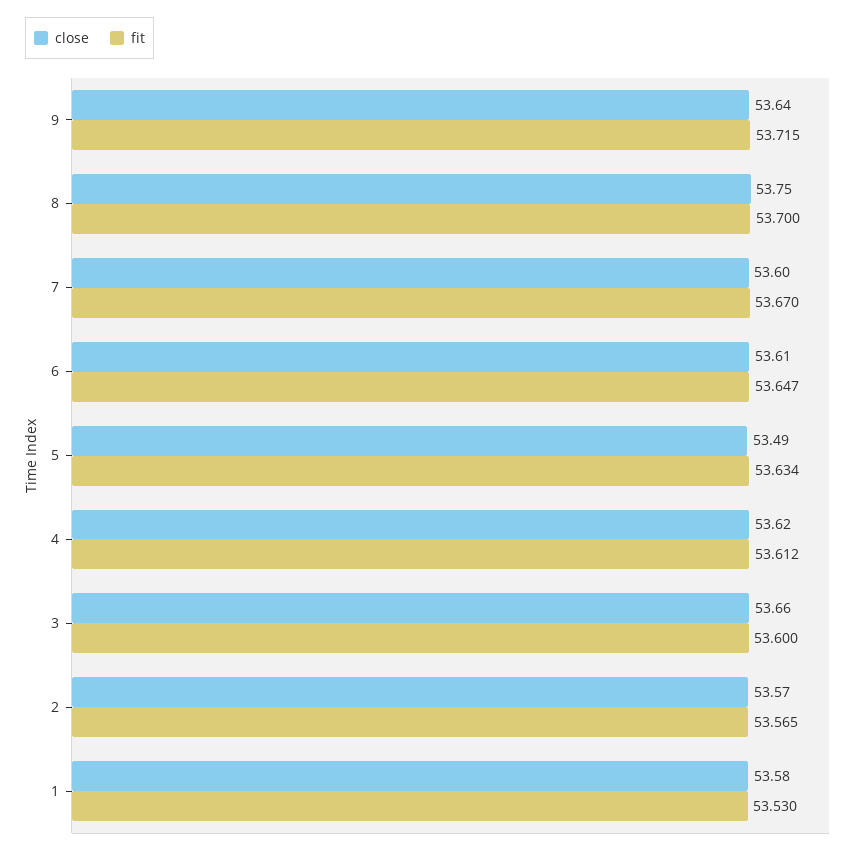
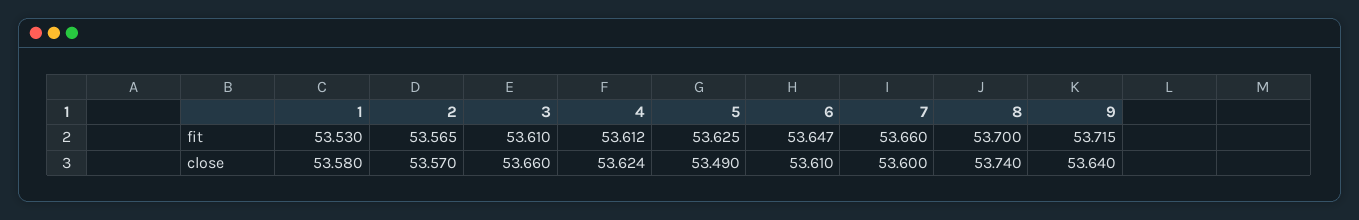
  {
    "close": {
      "9": 53.64,
-     "8": 53.75,
+     "8": 53.74,
      "7": 53.6,
      "6": 53.61,
      "5": 53.49,
-     "4": 53.62,
+     "4": 53.624,
      "3": 53.66,
      "2": 53.57,
      "1": 53.58
    },
    "fit": {
      "9": 53.715,
      "8": 53.7,
-     "7": 53.67,
+     "7": 53.66,
      "6": 53.647,
-     "5": 53.634,
+     "5": 53.625,
      "4": 53.612,
-     "3": 53.6,
+     "3": 53.61,
      "2": 53.565,
      "1": 53.53
    }
  }

